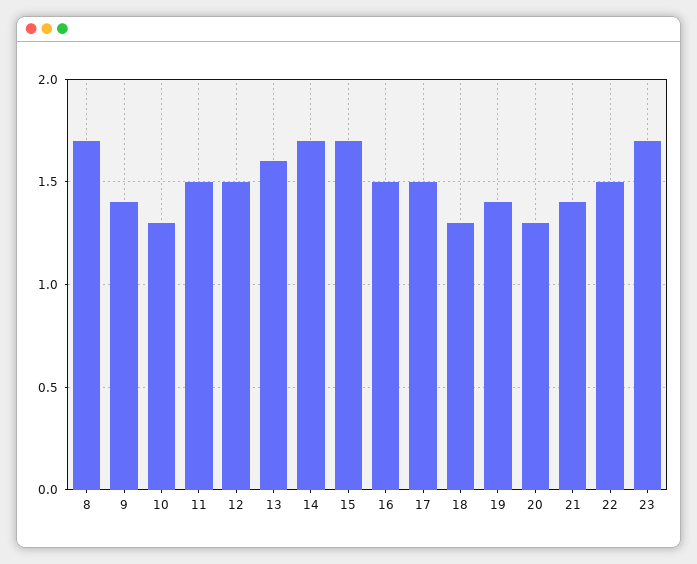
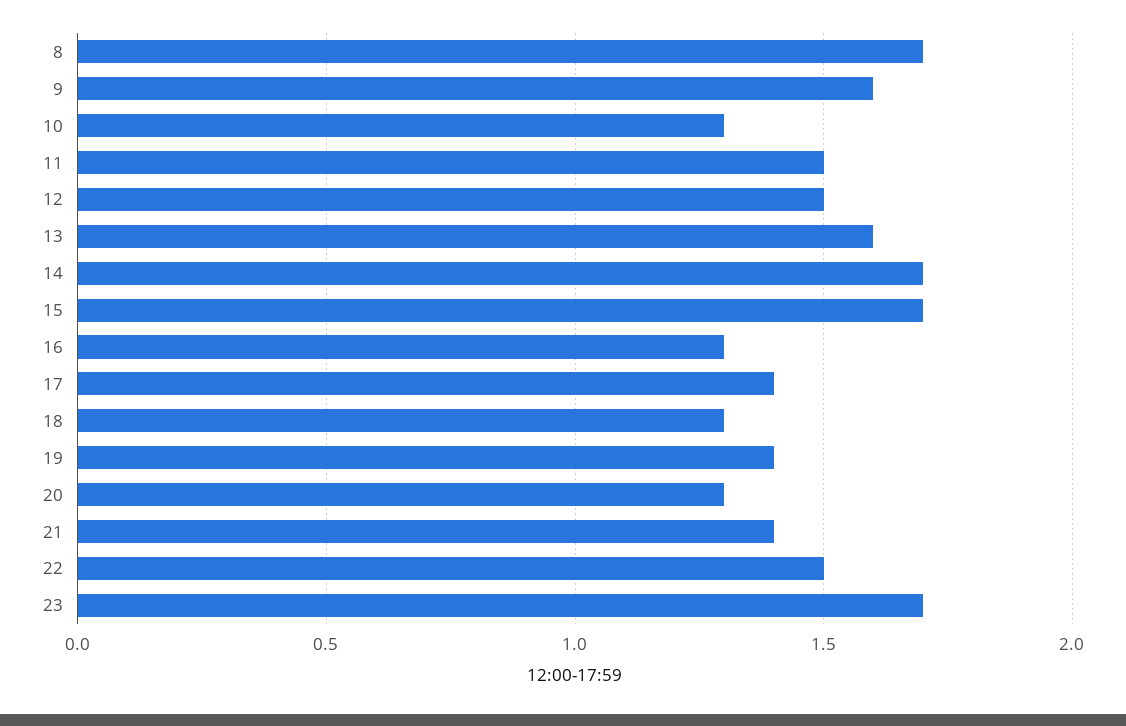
  {
    "8": 1.7,
-   "9": 1.4,
+   "9": 1.6,
    "10": 1.3,
    "11": 1.5,
    "12": 1.5,
    "13": 1.6,
    "14": 1.7,
    "15": 1.7,
-   "16": 1.5,
+   "16": 1.3,
-   "17": 1.5,
+   "17": 1.4,
    "18": 1.3,
    "19": 1.4,
    "20": 1.3,
    "21": 1.4,
    "22": 1.5,
    "23": 1.7
  }

